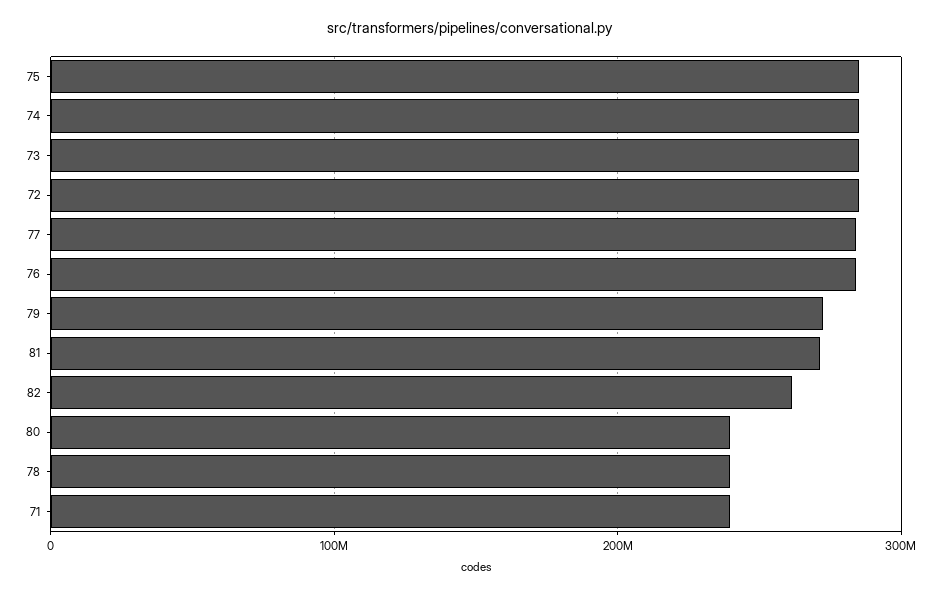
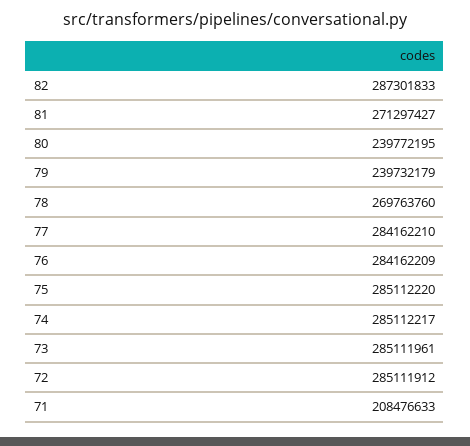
  {
    "75": 285112220,
    "74": 285112217,
    "73": 285111961,
    "72": 285111912,
    "77": 284162210,
    "76": 284162209,
-   "79": 270000000,
+   "79": 239732179,
    "81": 271297427,
-   "82": 260000000,
+   "82": 287301833,
    "80": 239772195,
-   "78": 240000000,
+   "78": 269763760,
-   "71": 240000000
+   "71": 208476633
  }

